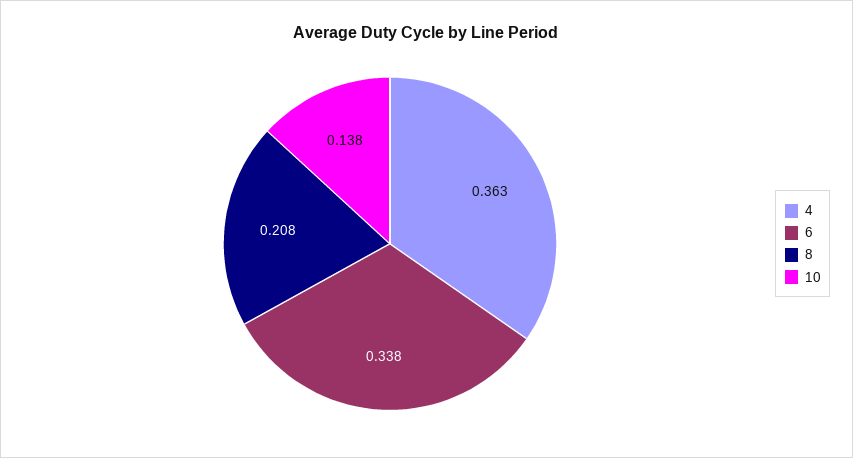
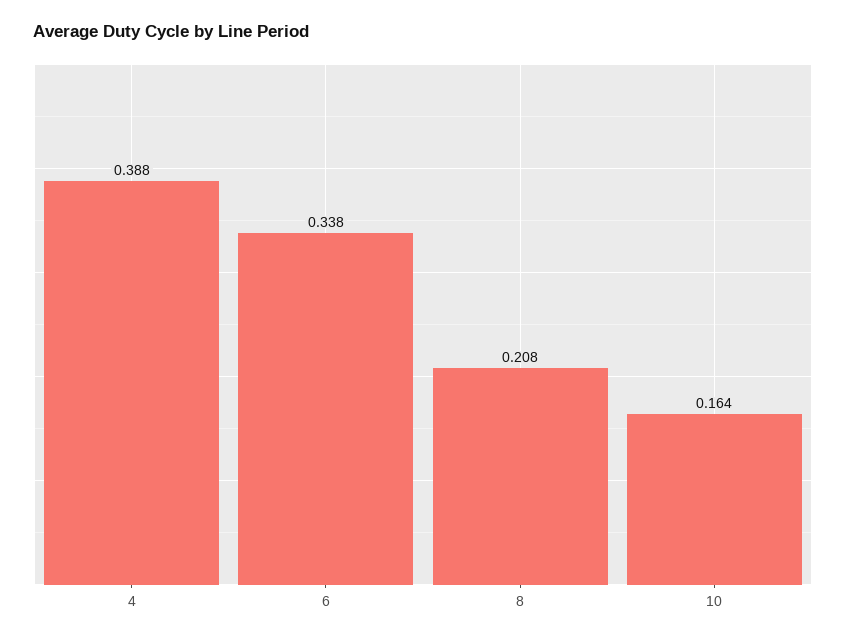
  {
-   "4": 0.363,
+   "4": 0.388,
    "6": 0.338,
    "8": 0.208,
-   "10": 0.138
+   "10": 0.164
  }

